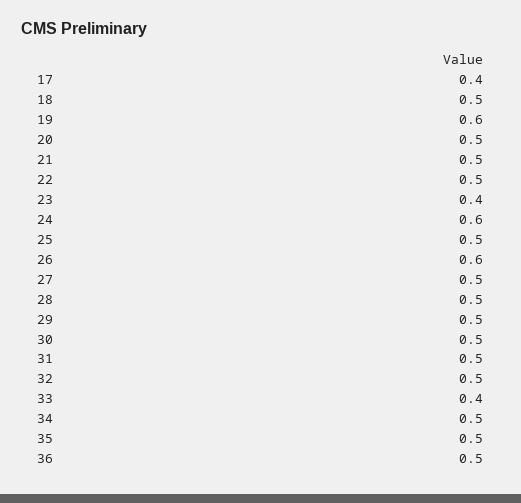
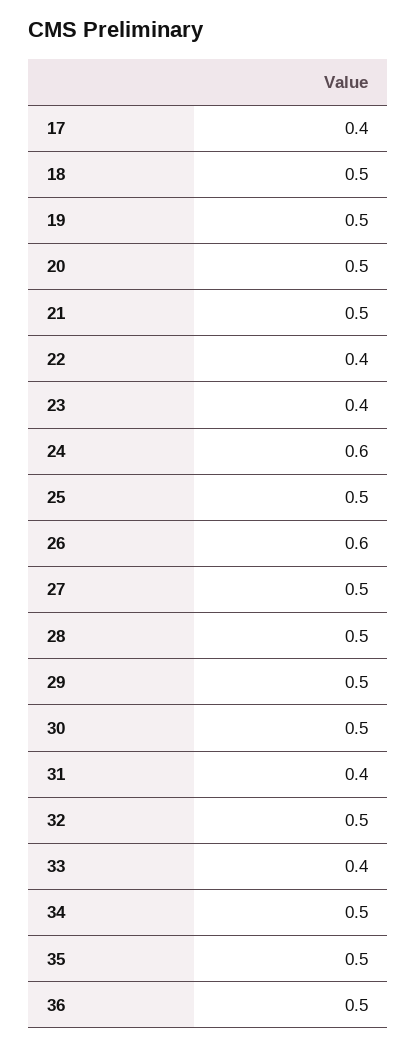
  {
    "17": 0.4,
    "18": 0.5,
-   "19": 0.6,
+   "19": 0.5,
    "20": 0.5,
    "21": 0.5,
-   "22": 0.5,
+   "22": 0.4,
    "23": 0.4,
    "24": 0.6,
    "25": 0.5,
    "26": 0.6,
    "27": 0.5,
    "28": 0.5,
    "29": 0.5,
    "30": 0.5,
-   "31": 0.5,
+   "31": 0.4,
    "32": 0.5,
    "33": 0.4,
    "34": 0.5,
    "35": 0.5,
    "36": 0.5
  }

